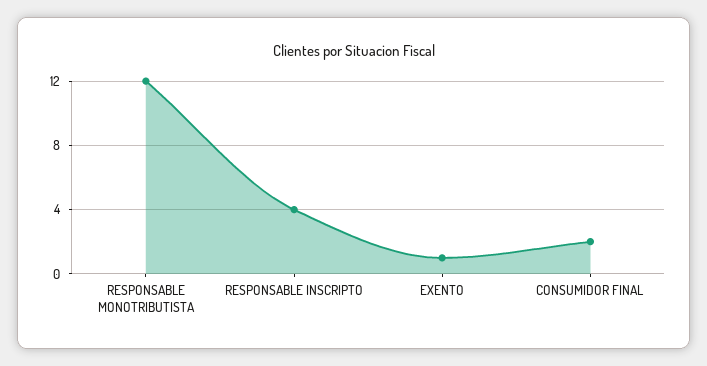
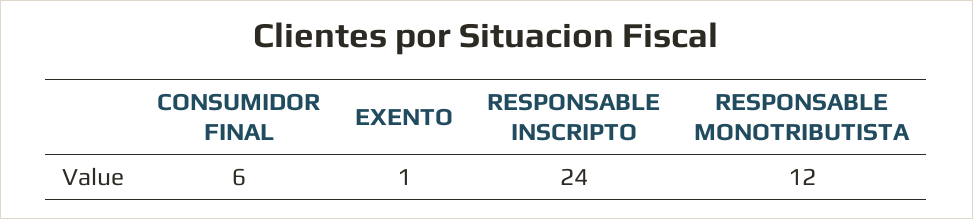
  {
    "RESPONSABLE MONOTRIBUTISTA": 12,
-   "RESPONSABLE INSCRIPTO": 4,
+   "RESPONSABLE INSCRIPTO": 24,
    "EXENTO": 1,
-   "CONSUMIDOR FINAL": 2
+   "CONSUMIDOR FINAL": 6
  }

